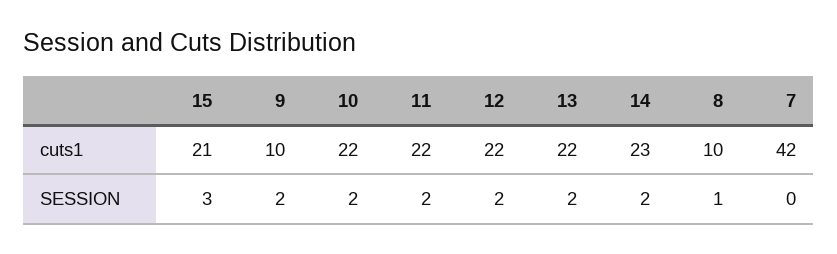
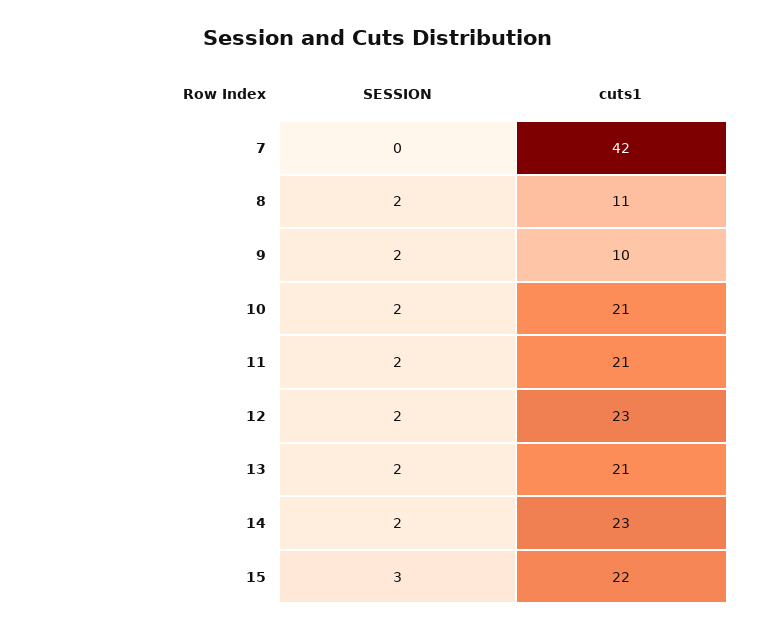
  {
    "15": {
-     "cuts1": 21,
+     "cuts1": 22,
      "SESSION": 3
    },
    "9": {
      "cuts1": 10,
      "SESSION": 2
    },
    "10": {
-     "cuts1": 22,
+     "cuts1": 21,
      "SESSION": 2
    },
    "11": {
-     "cuts1": 22,
+     "cuts1": 21,
      "SESSION": 2
    },
    "12": {
-     "cuts1": 22,
+     "cuts1": 23,
      "SESSION": 2
    },
    "13": {
-     "cuts1": 22,
+     "cuts1": 21,
      "SESSION": 2
    },
    "14": {
      "cuts1": 23,
      "SESSION": 2
    },
    "8": {
-     "cuts1": 10,
+     "cuts1": 11,
-     "SESSION": 1
+     "SESSION": 2
    },
    "7": {
      "cuts1": 42,
      "SESSION": 0
    }
  }

